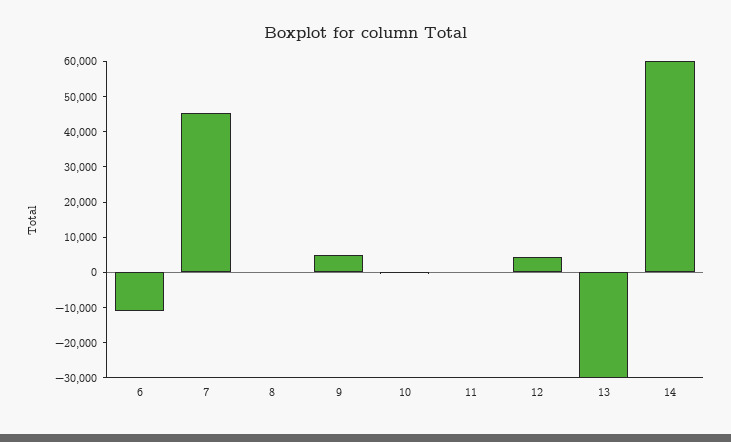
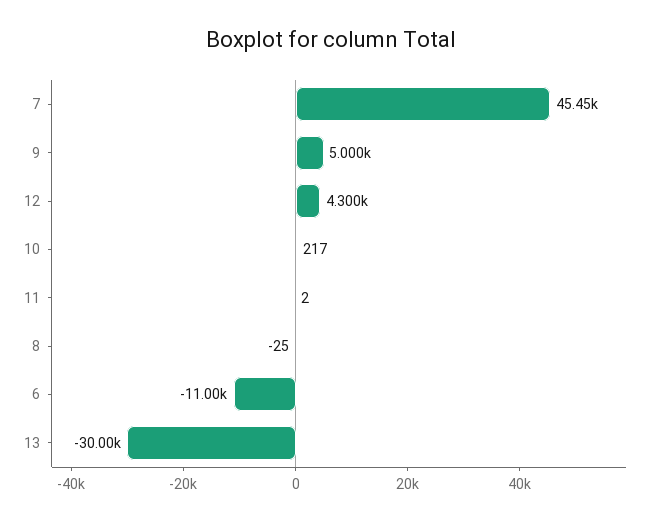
  {
    "6": -11000,
    "7": 45450,
    "8": -25,
    "9": 5000,
    "10": 217,
    "11": 2,
    "12": 4300,
-   "13": -30000,
+   "13": -30000
-   "14": 60000
  }

